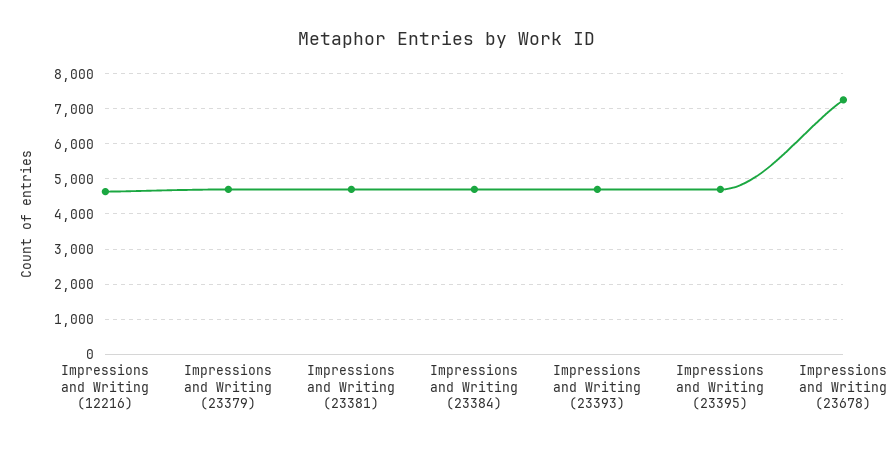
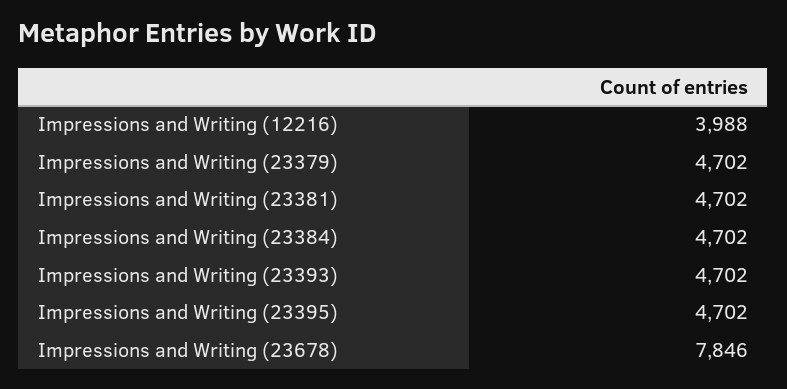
  {
-   "Impressions and Writing (12216)": 4600,
+   "Impressions and Writing (12216)": 3988,
    "Impressions and Writing (23379)": 4702,
    "Impressions and Writing (23381)": 4702,
    "Impressions and Writing (23384)": 4702,
    "Impressions and Writing (23393)": 4702,
    "Impressions and Writing (23395)": 4702,
-   "Impressions and Writing (23678)": 7200
+   "Impressions and Writing (23678)": 7846
  }

